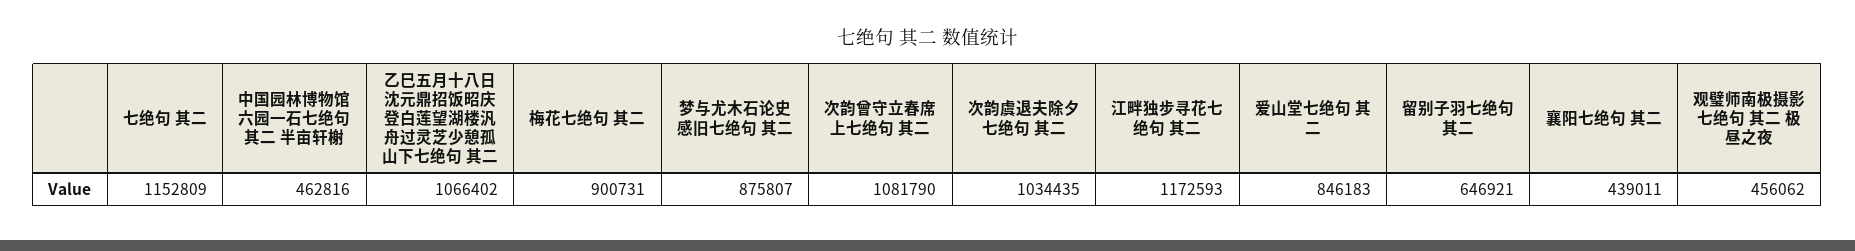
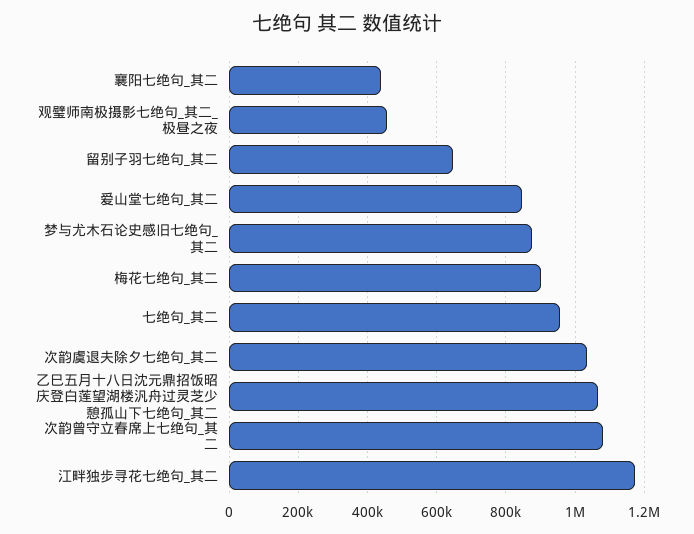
  {
-   "七绝句 其二": 1152809,
+   "七绝句 其二": 960000,
-   "中国园林博物馆六园一石七绝句 其二 半亩轩榭": 462816,
    "乙巳五月十八日沈元鼎招饭昭庆登白莲望湖楼汎舟过灵芝少憩孤山下七绝句 其二": 1066402,
    "梅花七绝句 其二": 900731,
    "梦与尤木石论史感旧七绝句 其二": 875807,
    "次韵曾守立春席上七绝句 其二": 1081790,
    "次韵虞退夫除夕七绝句 其二": 1034435,
    "江畔独步寻花七绝句 其二": 1172593,
    "爱山堂七绝句 其二": 846183,
    "留别子羽七绝句 其二": 646921,
    "襄阳七绝句 其二": 439011,
    "观璧师南极摄影七绝句 其二 极昼之夜": 456062
  }

